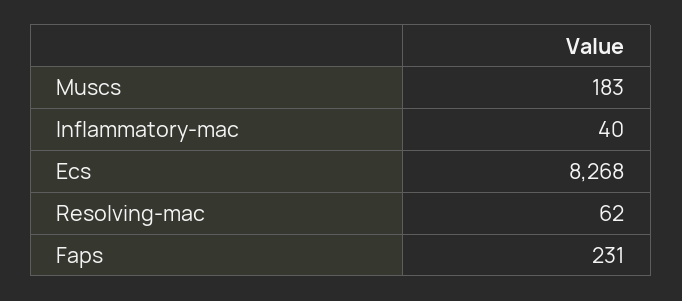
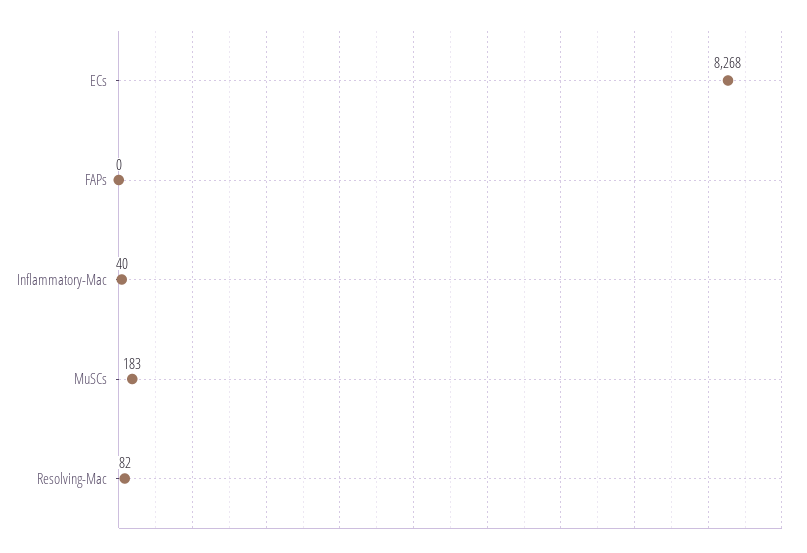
  {
    "Muscs": 183,
    "Inflammatory-mac": 40,
    "Ecs": 8268,
-   "Resolving-mac": 62,
+   "Resolving-mac": 82,
-   "Faps": 231
+   "Faps": 0
  }

